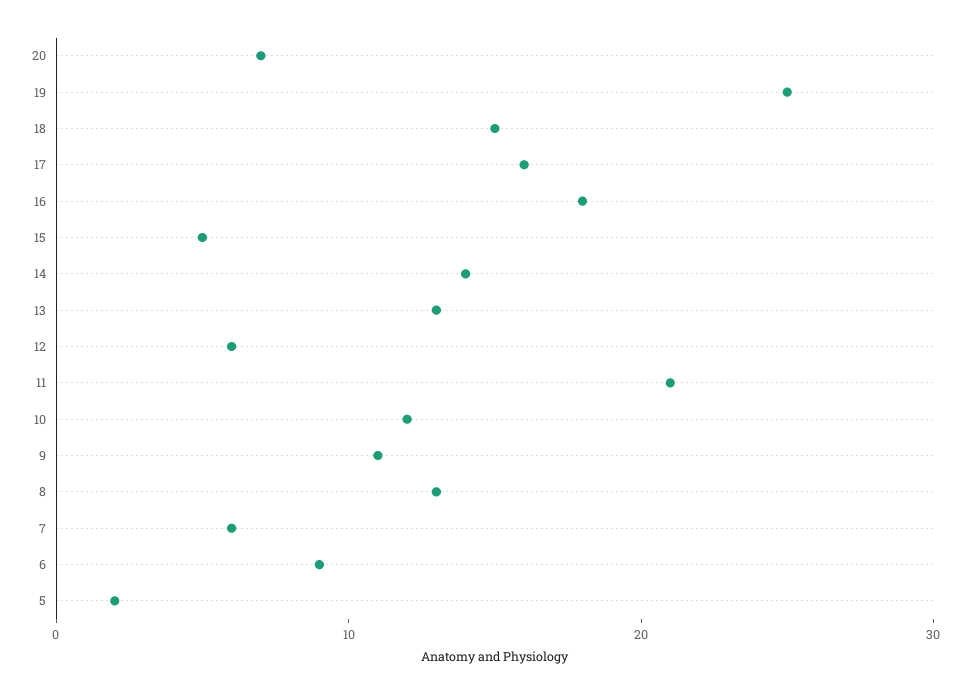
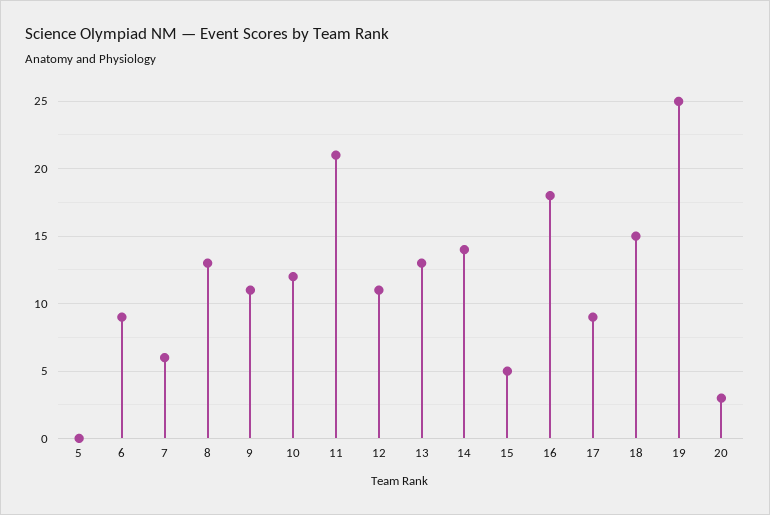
  {
-   "20": 7,
+   "20": 3,
    "19": 25,
    "18": 15,
-   "17": 16,
+   "17": 9,
    "16": 18,
    "15": 5,
    "14": 14,
    "13": 13,
-   "12": 6,
+   "12": 11,
    "11": 21,
    "10": 12,
    "9": 11,
    "8": 13,
    "7": 6,
    "6": 9,
-   "5": 2
+   "5": 0
  }

